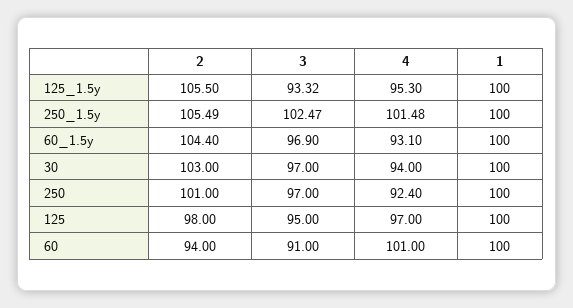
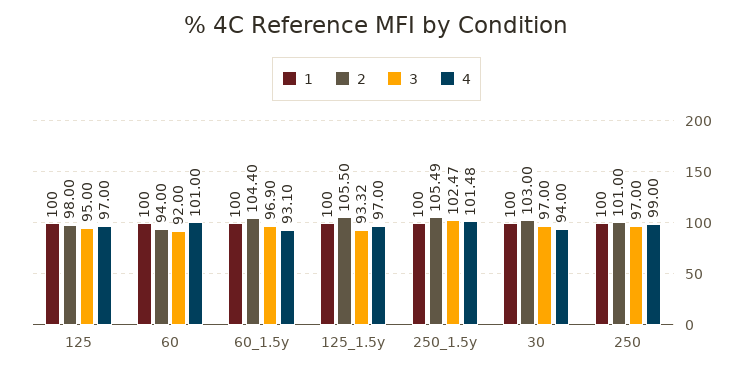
  {
    "2": {
      "125_1.5y": 105.5,
      "250_1.5y": 105.49,
      "60_1.5y": 104.4,
      "30": 103,
      "250": 101,
      "125": 98,
      "60": 94
    },
    "3": {
      "125_1.5y": 93.32,
      "250_1.5y": 102.47,
      "60_1.5y": 96.9,
      "30": 97,
      "250": 97,
      "125": 95,
-     "60": 91
+     "60": 92
    },
    "4": {
-     "125_1.5y": 95.3,
+     "125_1.5y": 97,
      "250_1.5y": 101.48,
      "60_1.5y": 93.1,
      "30": 94,
-     "250": 92.4,
+     "250": 99,
      "125": 97,
      "60": 101
    },
    "1": {
      "125_1.5y": 100,
      "250_1.5y": 100,
      "60_1.5y": 100,
      "30": 100,
      "250": 100,
      "125": 100,
      "60": 100
    }
  }

